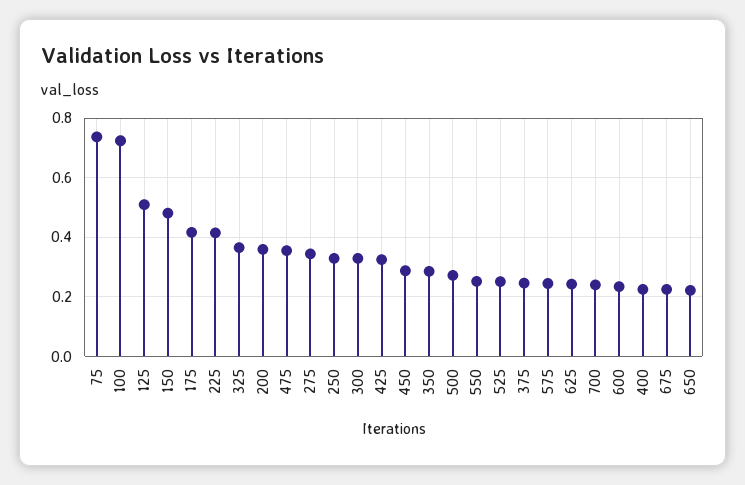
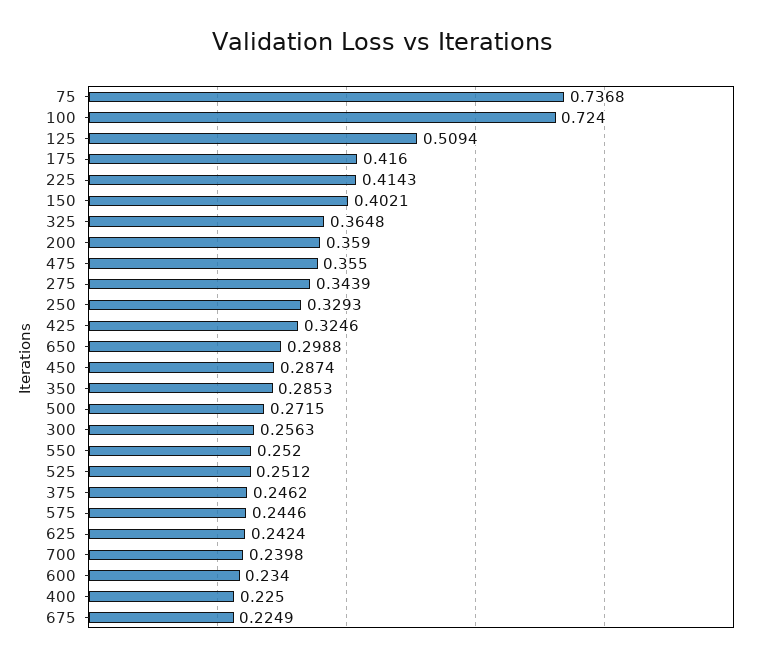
  {
    "75": 0.7368,
    "100": 0.724,
    "125": 0.5094,
-   "150": 0.475,
+   "150": 0.4021,
    "175": 0.416,
    "225": 0.4143,
    "325": 0.3648,
    "200": 0.359,
    "475": 0.355,
    "275": 0.3439,
    "250": 0.3293,
-   "300": 0.325,
+   "300": 0.2563,
    "425": 0.3246,
    "450": 0.2874,
    "350": 0.2853,
    "500": 0.2715,
    "550": 0.252,
    "525": 0.2512,
    "375": 0.2462,
    "575": 0.2446,
    "625": 0.2424,
    "700": 0.2398,
    "600": 0.234,
    "400": 0.225,
    "675": 0.2249,
-   "650": 0.225
+   "650": 0.2988
  }

